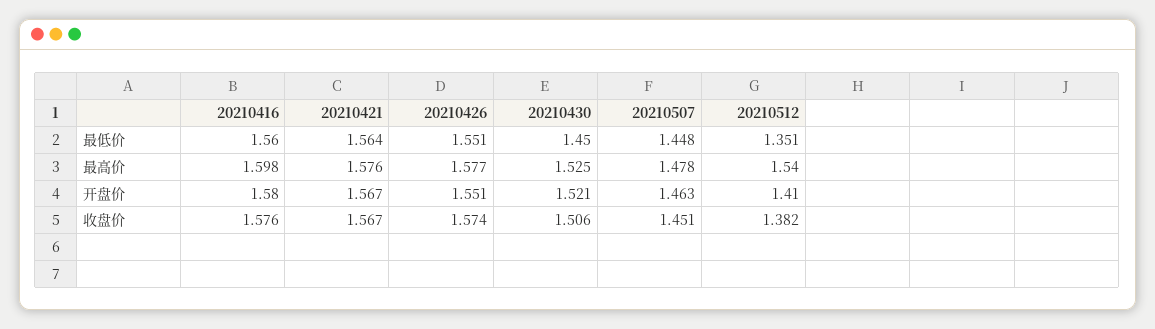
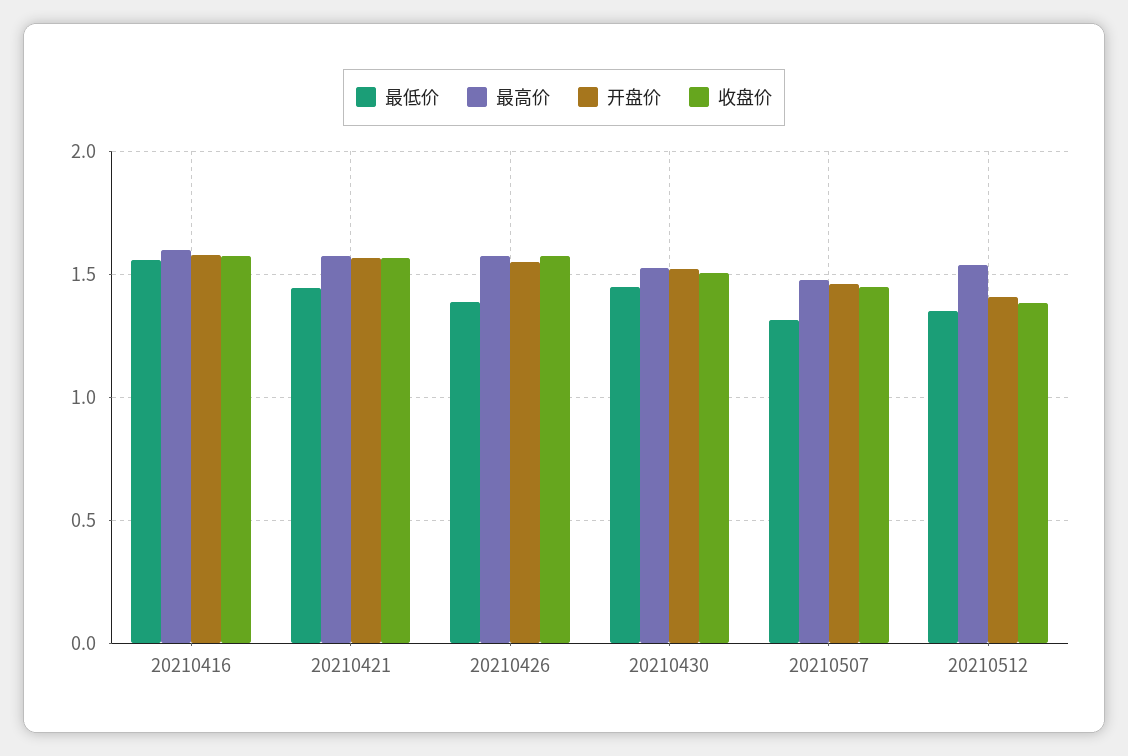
  {
    "最低价": {
      "20210416": 1.56,
-     "20210421": 1.564,
+     "20210421": 1.45,
-     "20210426": 1.551,
+     "20210426": 1.4,
      "20210430": 1.45,
-     "20210507": 1.448,
+     "20210507": 1.3,
      "20210512": 1.351
    },
    "最高价": {
      "20210416": 1.598,
      "20210421": 1.576,
      "20210426": 1.577,
      "20210430": 1.525,
      "20210507": 1.478,
      "20210512": 1.54
    },
    "开盘价": {
      "20210416": 1.58,
      "20210421": 1.567,
      "20210426": 1.551,
      "20210430": 1.521,
      "20210507": 1.463,
      "20210512": 1.41
    },
    "收盘价": {
      "20210416": 1.576,
      "20210421": 1.567,
      "20210426": 1.574,
      "20210430": 1.506,
      "20210507": 1.451,
      "20210512": 1.382
    }
  }

